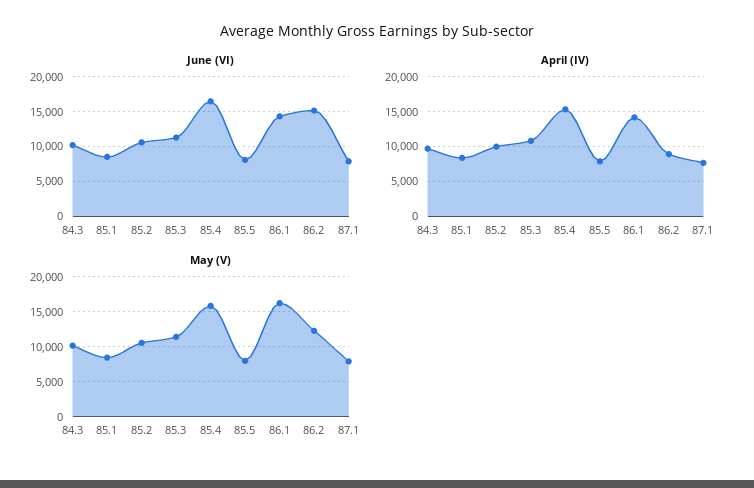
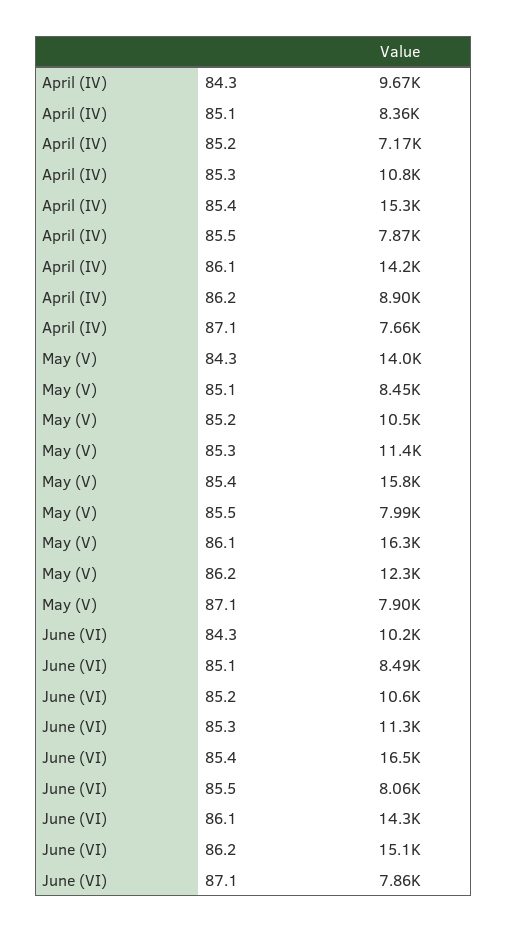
  {
    "June (VI)": {
      "84.3": 10200,
      "85.1": 8490,
      "85.2": 10600,
      "85.3": 11300,
      "85.4": 16500,
      "85.5": 8060,
      "86.1": 14300,
      "86.2": 15100,
      "87.1": 7860
    },
    "April (IV)": {
      "84.3": 9670,
      "85.1": 8360,
-     "85.2": 10000,
+     "85.2": 7170,
      "85.3": 10800,
      "85.4": 15300,
      "85.5": 7870,
      "86.1": 14200,
      "86.2": 8900,
      "87.1": 7660
    },
    "May (V)": {
-     "84.3": 10000,
+     "84.3": 14000,
      "85.1": 8450,
      "85.2": 10500,
      "85.3": 11400,
      "85.4": 15800,
      "85.5": 7990,
      "86.1": 16300,
      "86.2": 12300,
      "87.1": 7900
    }
  }

